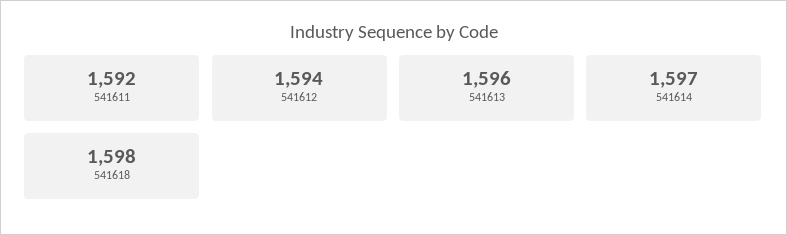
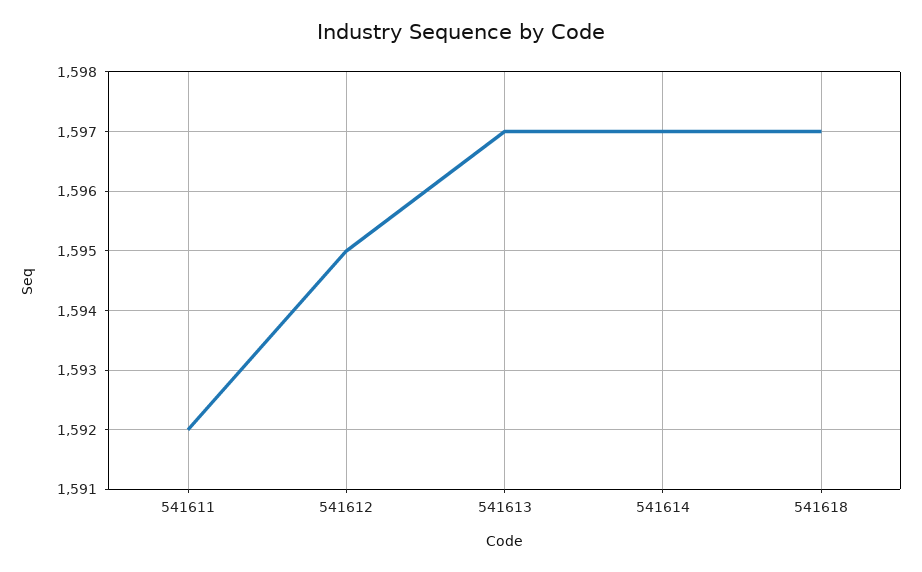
  {
    "541611": 1592,
-   "541612": 1594,
+   "541612": 1595,
-   "541613": 1596,
+   "541613": 1597,
    "541614": 1597,
-   "541618": 1598
+   "541618": 1597
  }

